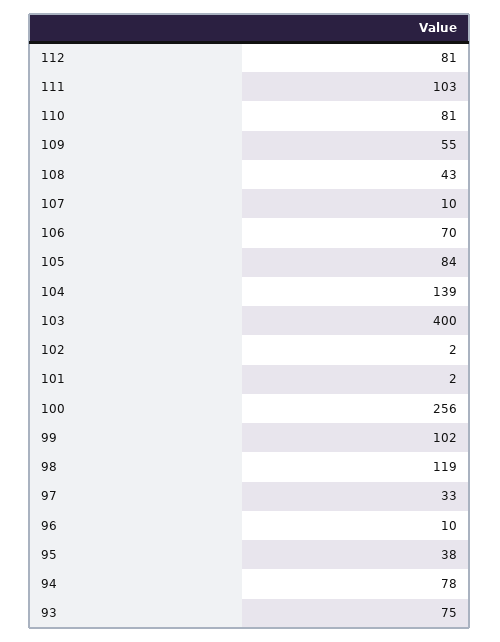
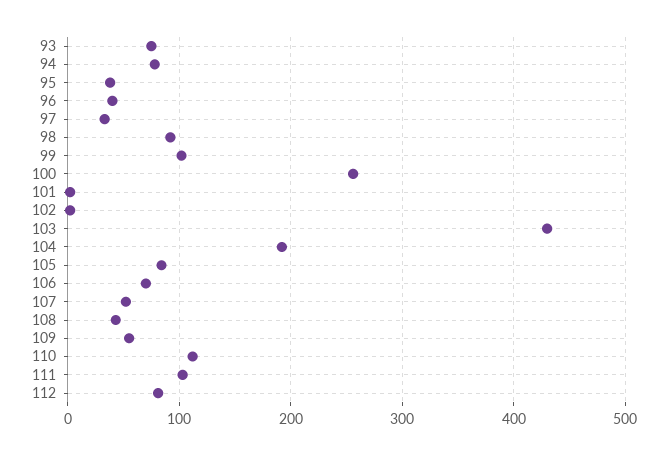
  {
    "112": 81,
    "111": 103,
-   "110": 81,
+   "110": 110,
    "109": 55,
    "108": 43,
-   "107": 10,
+   "107": 50,
    "106": 70,
    "105": 84,
-   "104": 139,
+   "104": 190,
-   "103": 400,
+   "103": 430,
    "102": 2,
    "101": 2,
    "100": 256,
    "99": 102,
-   "98": 119,
+   "98": 90,
    "97": 33,
-   "96": 10,
+   "96": 40,
    "95": 38,
    "94": 78,
    "93": 75
  }

